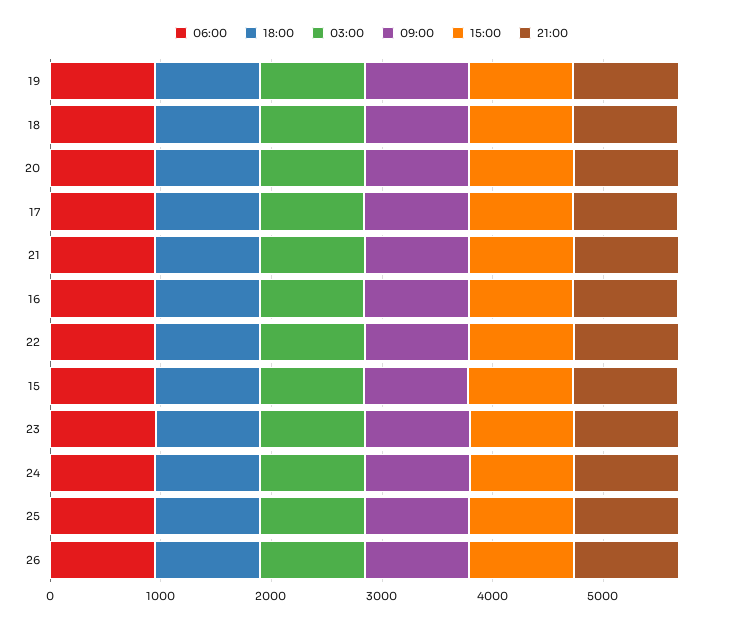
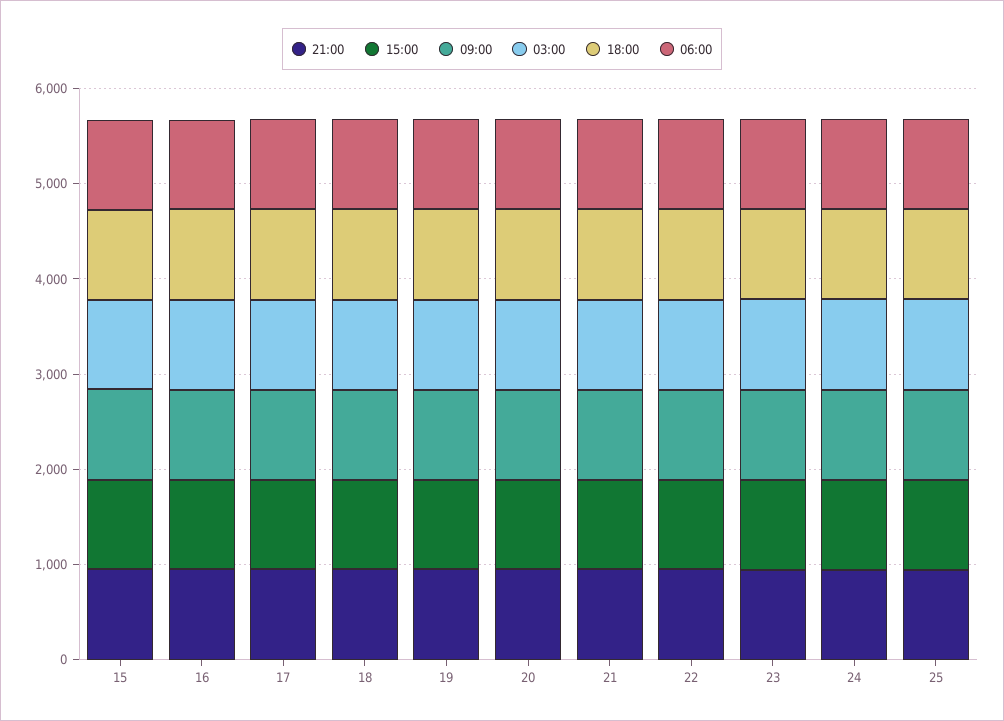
  {
    "06:00": {
      "19": 1000,
      "18": 1000,
      "20": 1000,
      "17": 1000,
      "21": 1000,
      "16": 1000,
      "22": 1000,
      "15": 1000,
      "23": 1000,
      "24": 1000,
-     "25": 1000,
+     "25": 1000
-     "26": 1000
    },
    "18:00": {
      "19": 1000,
      "18": 1000,
      "20": 1000,
      "17": 1000,
      "21": 1000,
      "16": 1000,
      "22": 1000,
      "15": 1000,
      "23": 1000,
      "24": 1000,
-     "25": 1000,
+     "25": 1000
-     "26": 1000
    },
    "03:00": {
      "19": 1000,
      "18": 1000,
      "20": 1000,
      "17": 1000,
      "21": 1000,
      "16": 1000,
      "22": 1000,
      "15": 1000,
      "23": 1000,
      "24": 1000,
-     "25": 1000,
+     "25": 1000
-     "26": 1000
    },
    "09:00": {
      "19": 1000,
      "18": 1000,
      "20": 1000,
      "17": 1000,
      "21": 1000,
      "16": 1000,
      "22": 1000,
      "15": 1000,
      "23": 1000,
      "24": 1000,
-     "25": 1000,
+     "25": 1000
-     "26": 1000
    },
    "15:00": {
      "19": 1000,
      "18": 1000,
      "20": 1000,
      "17": 1000,
      "21": 1000,
      "16": 1000,
      "22": 1000,
      "15": 1000,
      "23": 1000,
      "24": 1000,
-     "25": 1000,
+     "25": 1000
-     "26": 1000
    },
    "21:00": {
      "19": 1000,
      "18": 1000,
      "20": 1000,
      "17": 1000,
      "21": 1000,
      "16": 1000,
      "22": 1000,
      "15": 1000,
      "23": 1000,
      "24": 1000,
-     "25": 1000,
+     "25": 1000
-     "26": 1000
    }
  }

